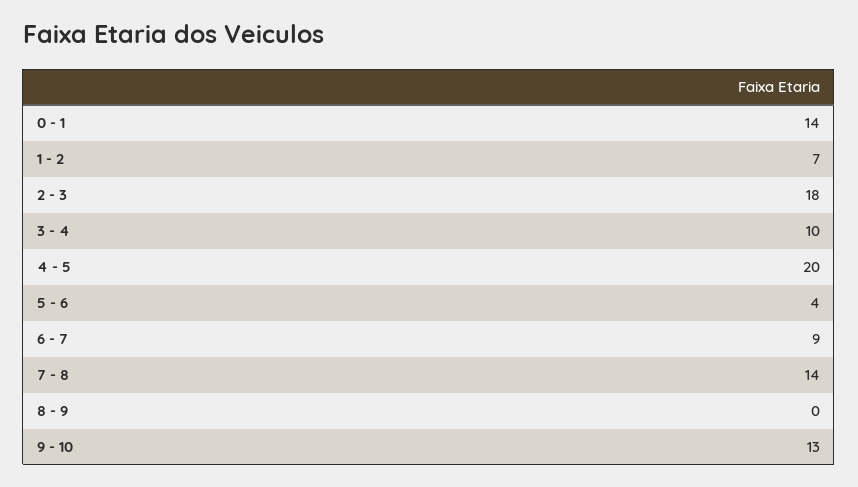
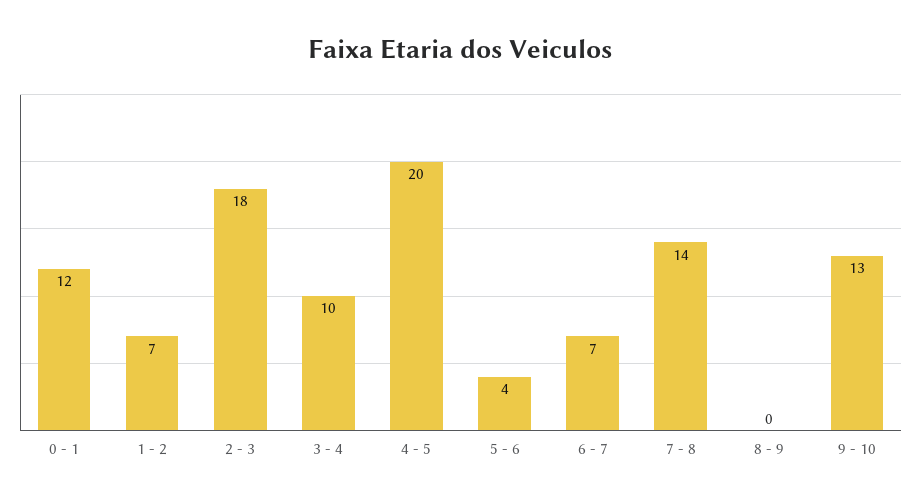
  {
-   "0 - 1": 14,
+   "0 - 1": 12,
    "1 - 2": 7,
    "2 - 3": 18,
    "3 - 4": 10,
    "4 - 5": 20,
    "5 - 6": 4,
-   "6 - 7": 9,
+   "6 - 7": 7,
    "7 - 8": 14,
    "8 - 9": 0,
    "9 - 10": 13
  }

